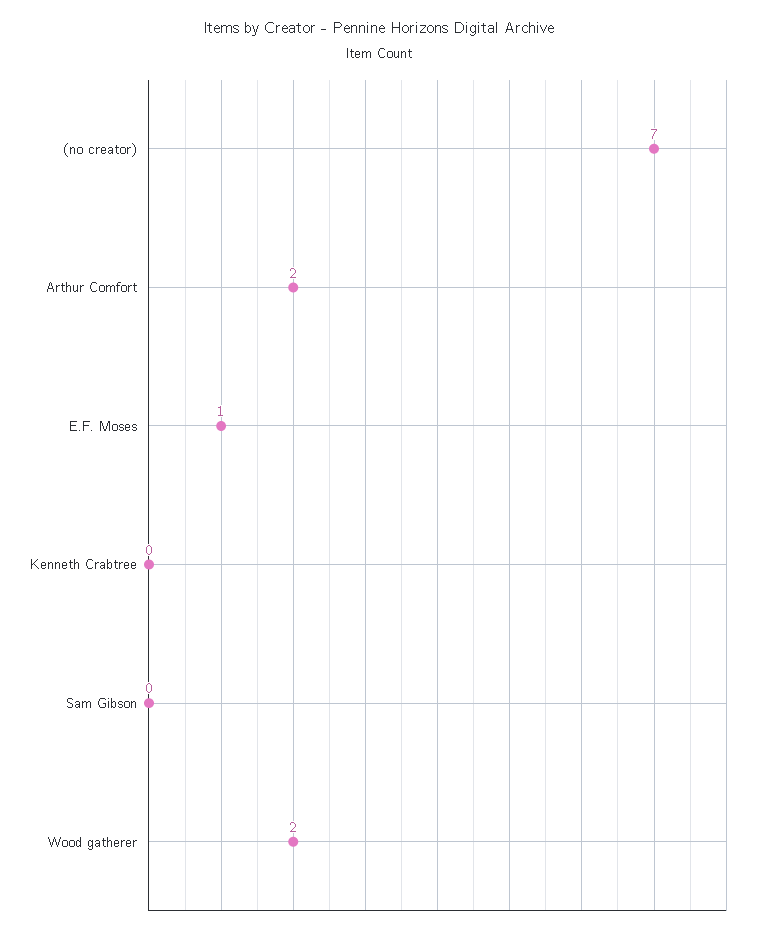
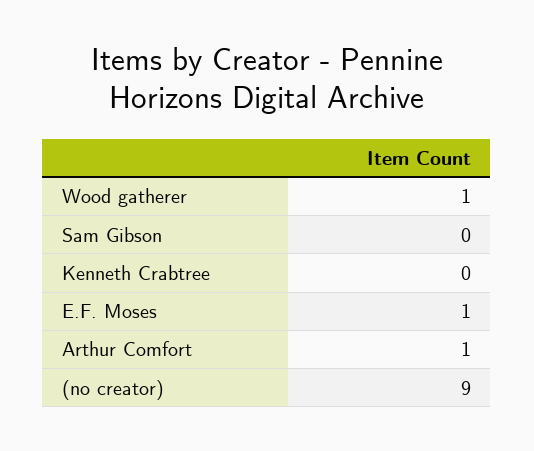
  {
-   "(no creator)": 7,
+   "(no creator)": 9,
-   "Arthur Comfort": 2,
+   "Arthur Comfort": 1,
    "E.F. Moses": 1,
    "Kenneth Crabtree": 0,
    "Sam Gibson": 0,
-   "Wood gatherer": 2
+   "Wood gatherer": 1
  }

